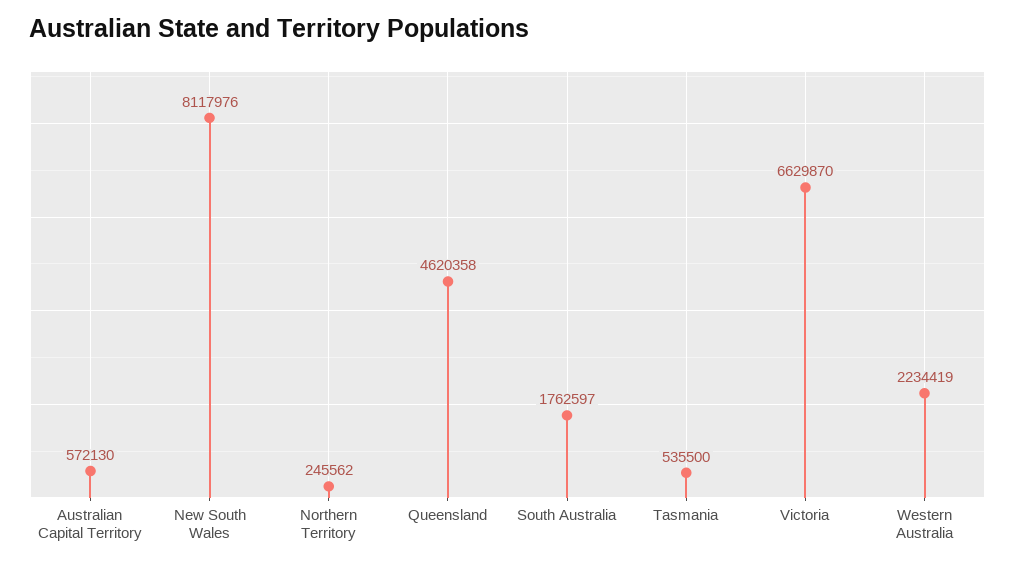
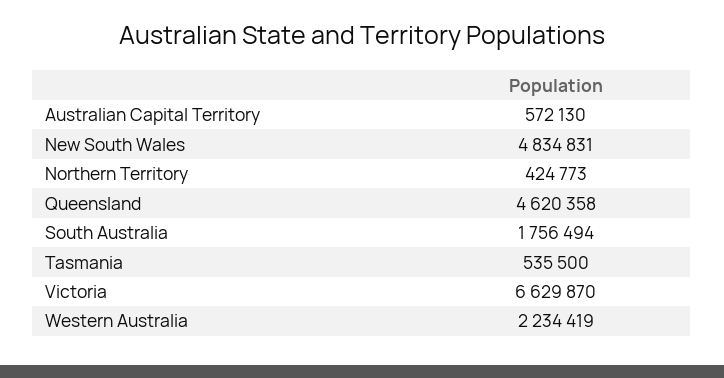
  {
    "Australian Capital Territory": 572130,
-   "New South Wales": 8117976,
+   "New South Wales": 4834831,
-   "Northern Territory": 245562,
+   "Northern Territory": 424773,
    "Queensland": 4620358,
-   "South Australia": 1762597,
+   "South Australia": 1756494,
    "Tasmania": 535500,
    "Victoria": 6629870,
    "Western Australia": 2234419
  }

